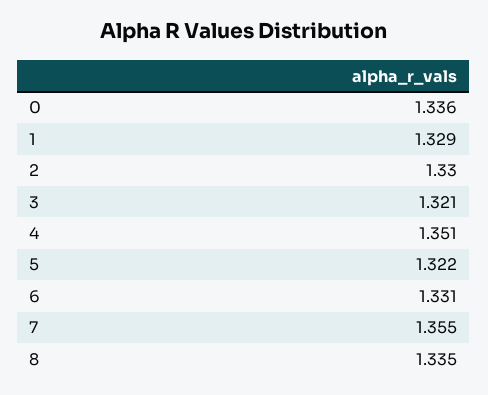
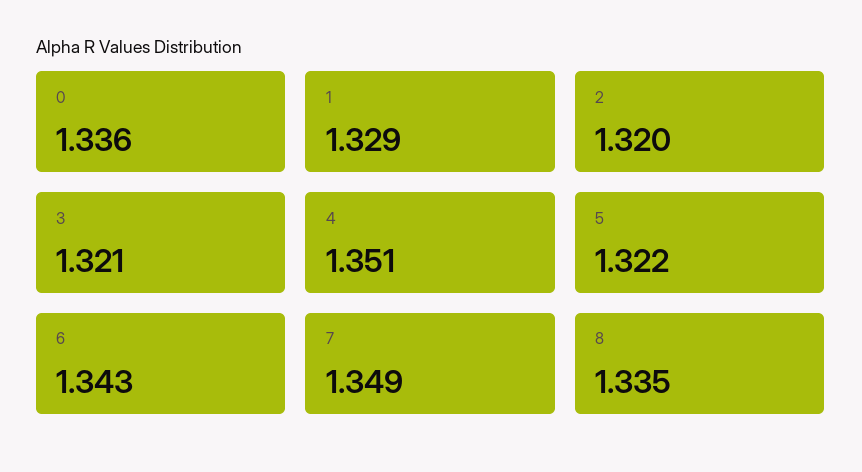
  {
    "0": 1.336,
    "1": 1.329,
-   "2": 1.33,
+   "2": 1.32,
    "3": 1.321,
    "4": 1.351,
    "5": 1.322,
-   "6": 1.331,
+   "6": 1.343,
-   "7": 1.355,
+   "7": 1.349,
    "8": 1.335
  }

